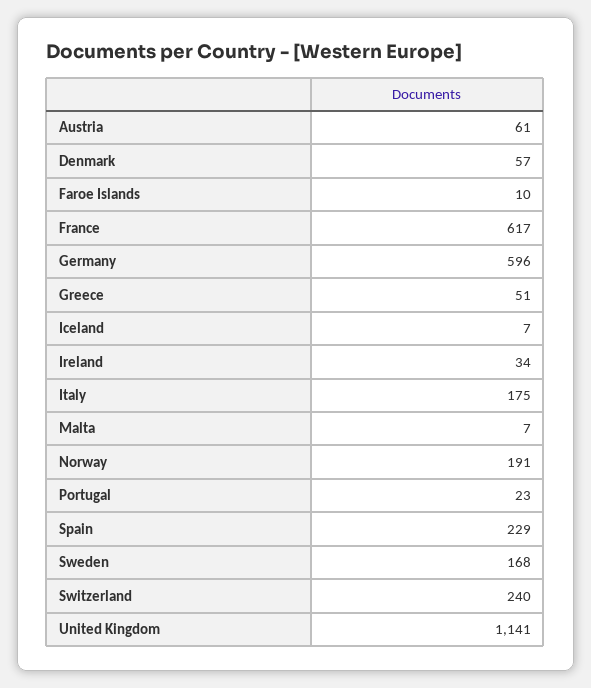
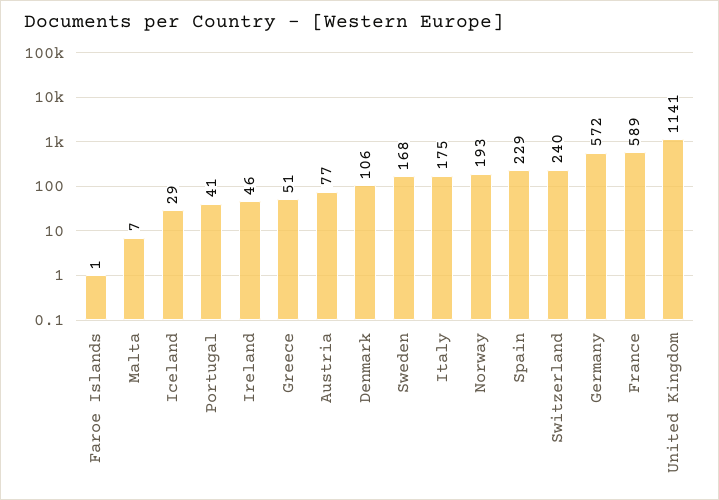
  {
-   "Austria": 61,
+   "Austria": 77,
-   "Denmark": 57,
+   "Denmark": 106,
-   "Faroe Islands": 10,
+   "Faroe Islands": 1,
-   "France": 617,
+   "France": 589,
-   "Germany": 596,
+   "Germany": 572,
    "Greece": 51,
-   "Iceland": 7,
+   "Iceland": 29,
-   "Ireland": 34,
+   "Ireland": 46,
    "Italy": 175,
    "Malta": 7,
-   "Norway": 191,
+   "Norway": 193,
-   "Portugal": 23,
+   "Portugal": 41,
    "Spain": 229,
    "Sweden": 168,
    "Switzerland": 240,
    "United Kingdom": 1141
  }

